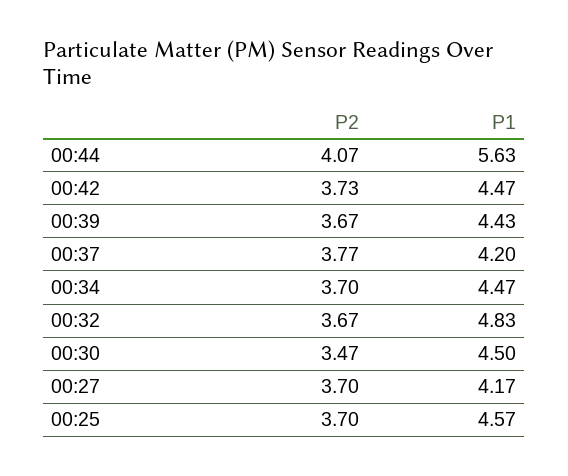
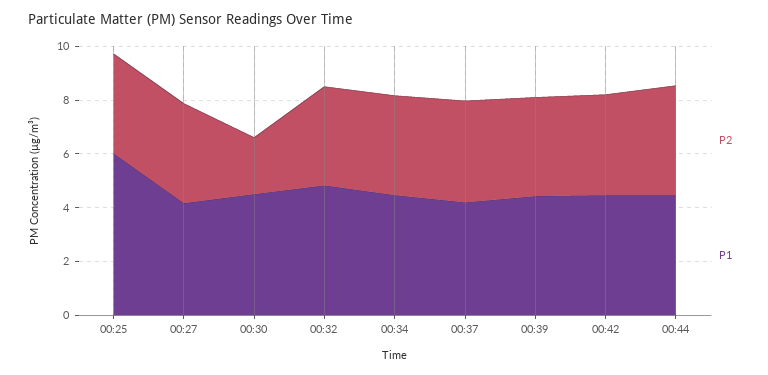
  {
    "P2": {
      "00:44": 4.07,
      "00:42": 3.73,
      "00:39": 3.67,
      "00:37": 3.77,
      "00:34": 3.7,
      "00:32": 3.67,
-     "00:30": 3.47,
+     "00:30": 2,
      "00:27": 3.7,
      "00:25": 3.7
    },
    "P1": {
-     "00:44": 5.63,
+     "00:44": 4.5,
      "00:42": 4.47,
      "00:39": 4.43,
      "00:37": 4.2,
      "00:34": 4.47,
      "00:32": 4.83,
      "00:30": 4.5,
      "00:27": 4.17,
-     "00:25": 4.57
+     "00:25": 6
    }
  }

